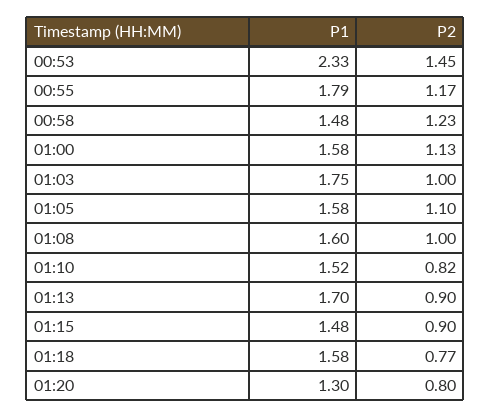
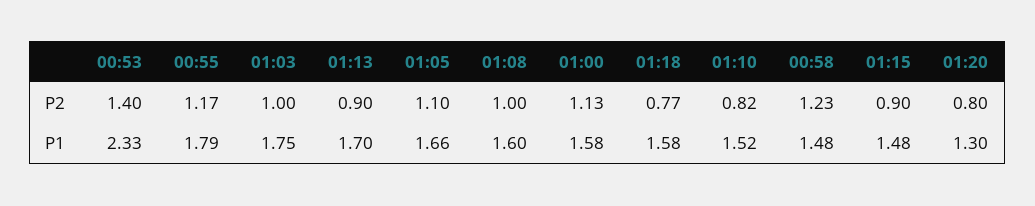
  {
    "P1": {
      "00:53": 2.33,
      "00:55": 1.79,
      "00:58": 1.48,
      "01:00": 1.58,
      "01:03": 1.75,
-     "01:05": 1.58,
+     "01:05": 1.66,
      "01:08": 1.6,
      "01:10": 1.52,
      "01:13": 1.7,
      "01:15": 1.48,
      "01:18": 1.58,
      "01:20": 1.3
    },
    "P2": {
-     "00:53": 1.45,
+     "00:53": 1.4,
      "00:55": 1.17,
      "00:58": 1.23,
      "01:00": 1.13,
      "01:03": 1,
      "01:05": 1.1,
      "01:08": 1,
      "01:10": 0.82,
      "01:13": 0.9,
      "01:15": 0.9,
      "01:18": 0.77,
      "01:20": 0.8
    }
  }

